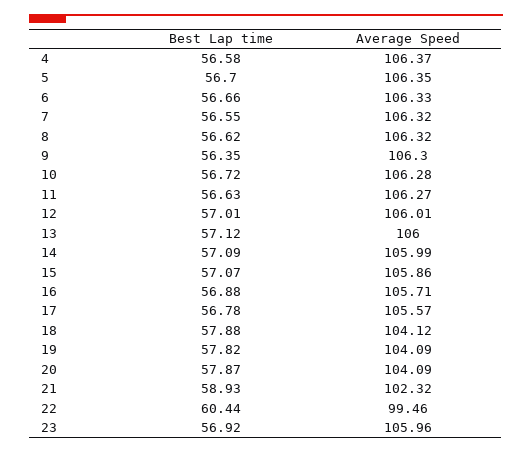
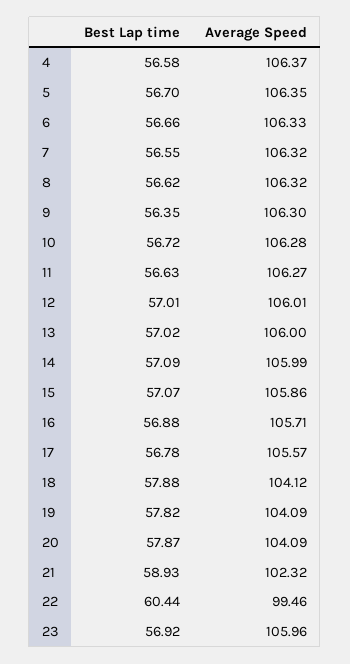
  {
    "Best Lap time": {
      "4": 56.58,
      "5": 56.7,
      "6": 56.66,
      "7": 56.55,
      "8": 56.62,
      "9": 56.35,
      "10": 56.72,
      "11": 56.63,
      "12": 57.01,
-     "13": 57.12,
+     "13": 57.02,
      "14": 57.09,
      "15": 57.07,
      "16": 56.88,
      "17": 56.78,
      "18": 57.88,
      "19": 57.82,
      "20": 57.87,
      "21": 58.93,
      "22": 60.44,
      "23": 56.92
    },
    "Average Speed": {
      "4": 106.37,
      "5": 106.35,
      "6": 106.33,
      "7": 106.32,
      "8": 106.32,
      "9": 106.3,
      "10": 106.28,
      "11": 106.27,
      "12": 106.01,
      "13": 106,
      "14": 105.99,
      "15": 105.86,
      "16": 105.71,
      "17": 105.57,
      "18": 104.12,
      "19": 104.09,
      "20": 104.09,
      "21": 102.32,
      "22": 99.46,
      "23": 105.96
    }
  }

